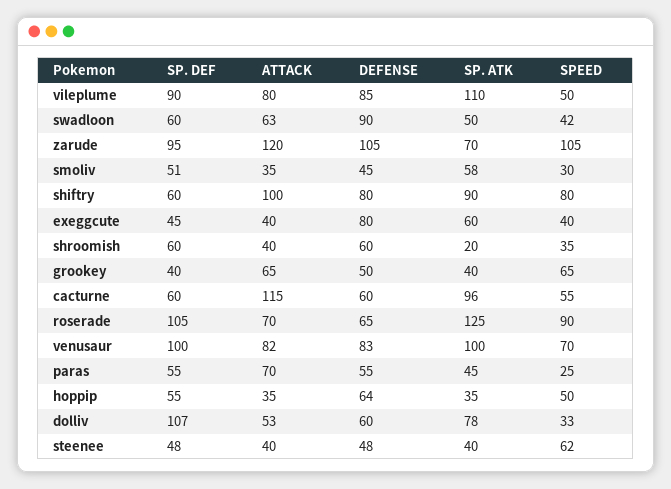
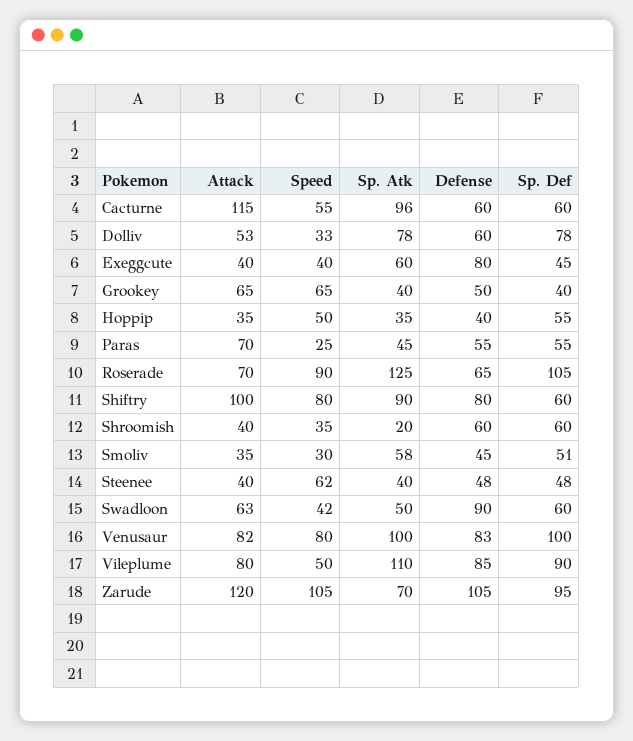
  {
    "SP. DEF": {
      "vileplume": 90,
      "swadloon": 60,
      "zarude": 95,
      "smoliv": 51,
      "shiftry": 60,
      "exeggcute": 45,
      "shroomish": 60,
      "grookey": 40,
      "cacturne": 60,
      "roserade": 105,
      "venusaur": 100,
      "paras": 55,
      "hoppip": 55,
-     "dolliv": 107,
+     "dolliv": 78,
      "steenee": 48
    },
    "ATTACK": {
      "vileplume": 80,
      "swadloon": 63,
      "zarude": 120,
      "smoliv": 35,
      "shiftry": 100,
      "exeggcute": 40,
      "shroomish": 40,
      "grookey": 65,
      "cacturne": 115,
      "roserade": 70,
      "venusaur": 82,
      "paras": 70,
      "hoppip": 35,
      "dolliv": 53,
      "steenee": 40
    },
    "DEFENSE": {
      "vileplume": 85,
      "swadloon": 90,
      "zarude": 105,
      "smoliv": 45,
      "shiftry": 80,
      "exeggcute": 80,
      "shroomish": 60,
      "grookey": 50,
      "cacturne": 60,
      "roserade": 65,
      "venusaur": 83,
      "paras": 55,
-     "hoppip": 64,
+     "hoppip": 40,
      "dolliv": 60,
      "steenee": 48
    },
    "SP. ATK": {
      "vileplume": 110,
      "swadloon": 50,
      "zarude": 70,
      "smoliv": 58,
      "shiftry": 90,
      "exeggcute": 60,
      "shroomish": 20,
      "grookey": 40,
      "cacturne": 96,
      "roserade": 125,
      "venusaur": 100,
      "paras": 45,
      "hoppip": 35,
      "dolliv": 78,
      "steenee": 40
    },
    "SPEED": {
      "vileplume": 50,
      "swadloon": 42,
      "zarude": 105,
      "smoliv": 30,
      "shiftry": 80,
      "exeggcute": 40,
      "shroomish": 35,
      "grookey": 65,
      "cacturne": 55,
      "roserade": 90,
-     "venusaur": 70,
+     "venusaur": 80,
      "paras": 25,
      "hoppip": 50,
      "dolliv": 33,
      "steenee": 62
    }
  }

